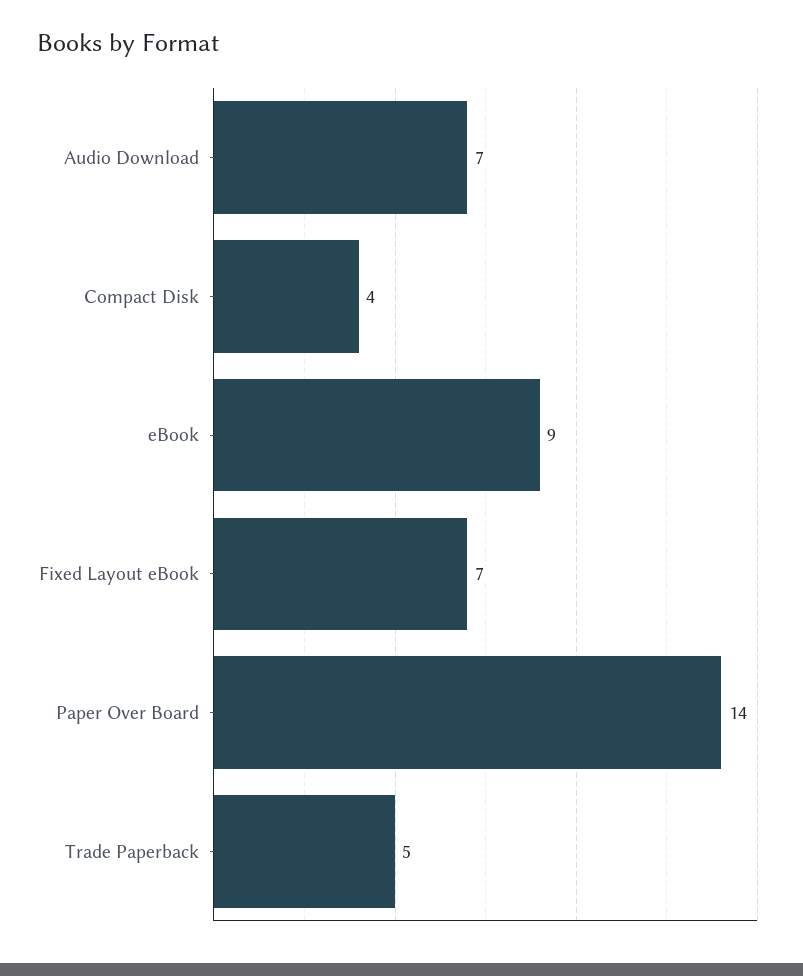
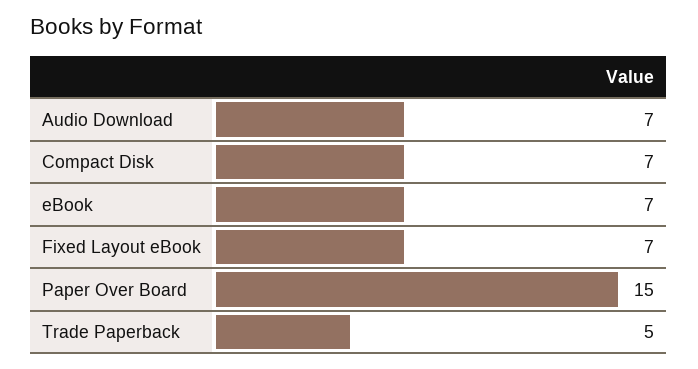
  {
    "Audio Download": 7,
-   "Compact Disk": 4,
+   "Compact Disk": 7,
-   "eBook": 9,
+   "eBook": 7,
    "Fixed Layout eBook": 7,
-   "Paper Over Board": 14,
+   "Paper Over Board": 15,
    "Trade Paperback": 5
  }

